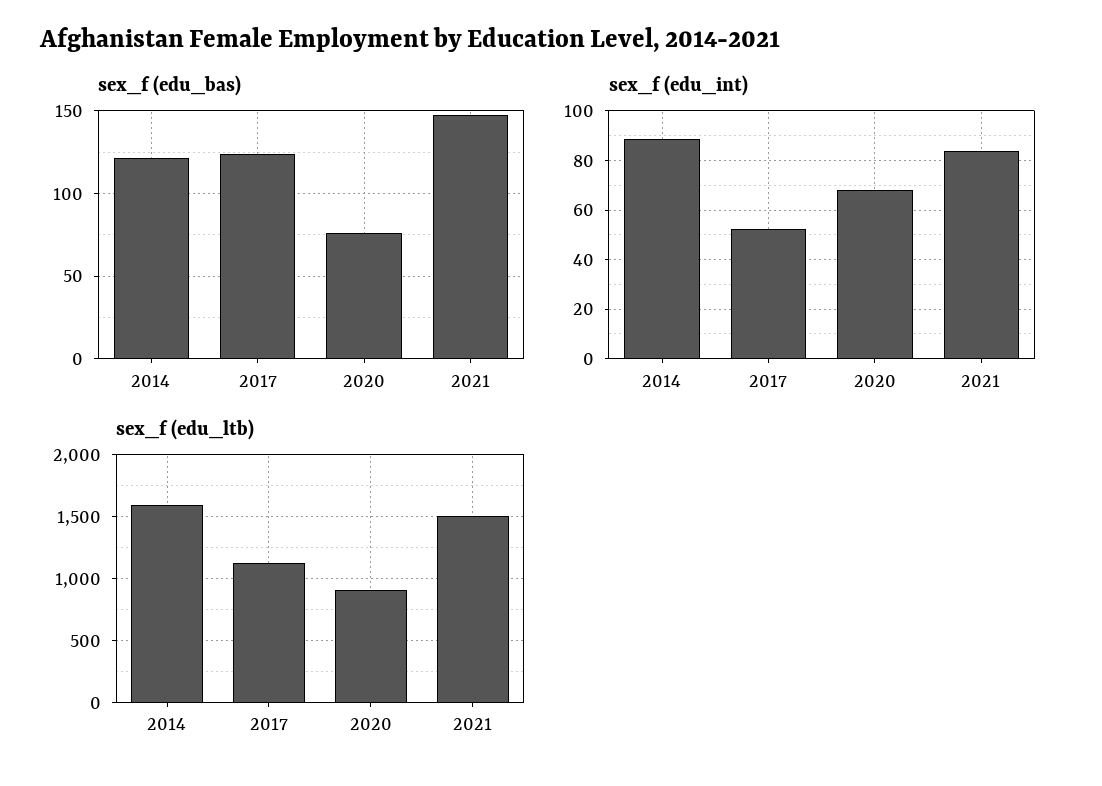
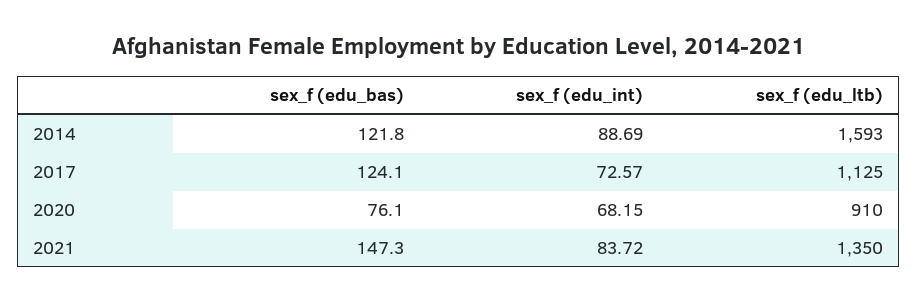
  {
    "sex_f (edu_bas)": {
      "2014": 121.8,
      "2017": 124.1,
      "2020": 76.1,
      "2021": 147.3
    },
    "sex_f (edu_int)": {
      "2014": 88.69,
-     "2017": 52.5,
+     "2017": 72.57,
      "2020": 68.15,
      "2021": 83.72
    },
    "sex_f (edu_ltb)": {
      "2014": 1593,
      "2017": 1125,
      "2020": 910,
-     "2021": 1500
+     "2021": 1350
    }
  }

